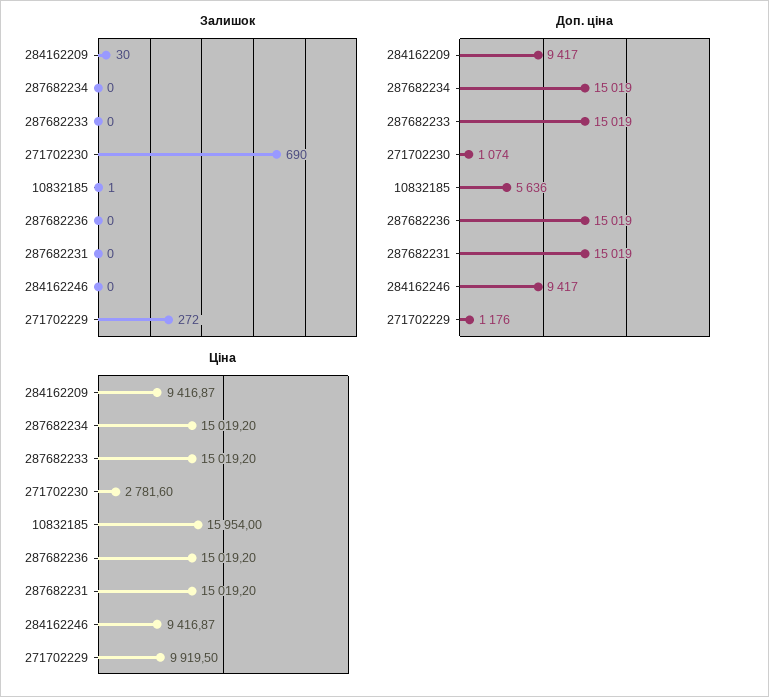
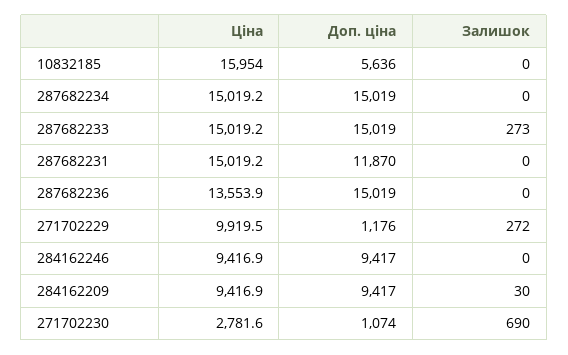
  {
    "Залишок": {
      "284162209": 30,
      "287682234": 0,
-     "287682233": 0,
+     "287682233": 273,
      "271702230": 690,
-     "10832185": 1,
+     "10832185": 0,
      "287682236": 0,
      "287682231": 0,
      "284162246": 0,
      "271702229": 272
    },
    "Доп. ціна": {
      "284162209": 9417,
      "287682234": 15019,
      "287682233": 15019,
      "271702230": 1074,
      "10832185": 5636,
      "287682236": 15019,
-     "287682231": 15019,
+     "287682231": 11870,
      "284162246": 9417,
      "271702229": 1176
    },
    "Ціна": {
      "284162209": 9416.87,
      "287682234": 15019.2,
      "287682233": 15019.2,
      "271702230": 2781.6,
      "10832185": 15954,
-     "287682236": 15019.2,
+     "287682236": 13553.9,
      "287682231": 15019.2,
      "284162246": 9416.87,
      "271702229": 9919.5
    }
  }

